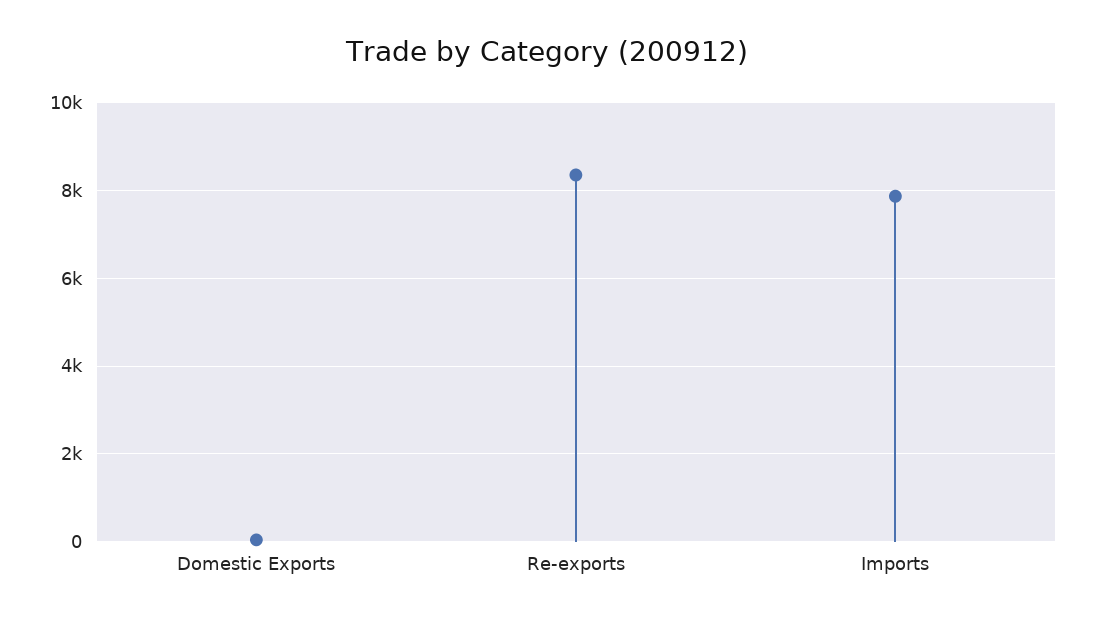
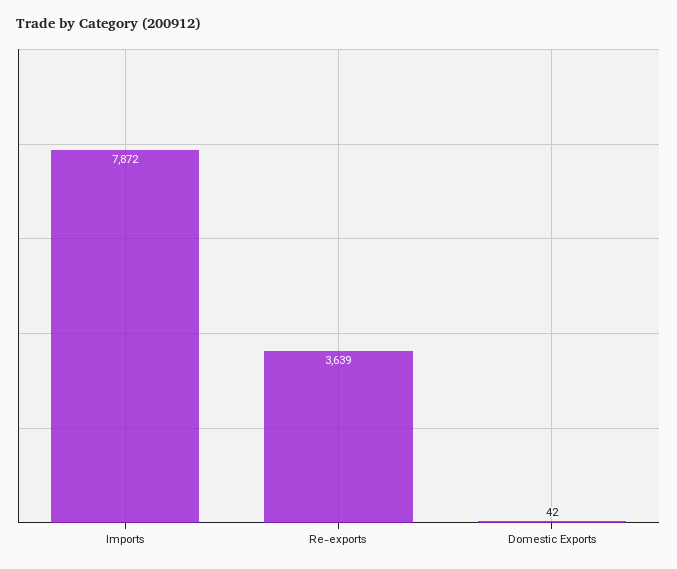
  {
    "Domestic Exports": 42,
-   "Re-exports": 8400,
+   "Re-exports": 3639,
    "Imports": 7872
  }

